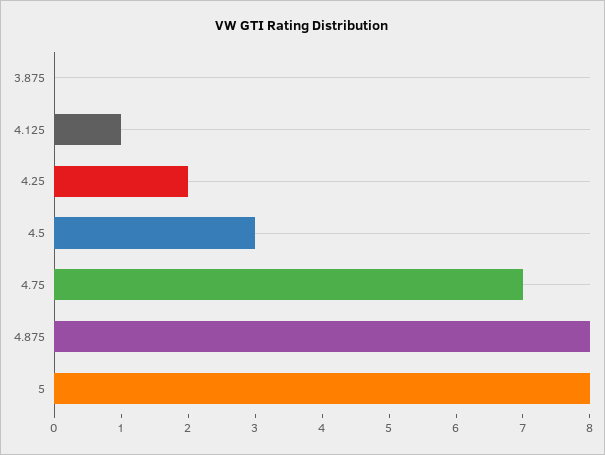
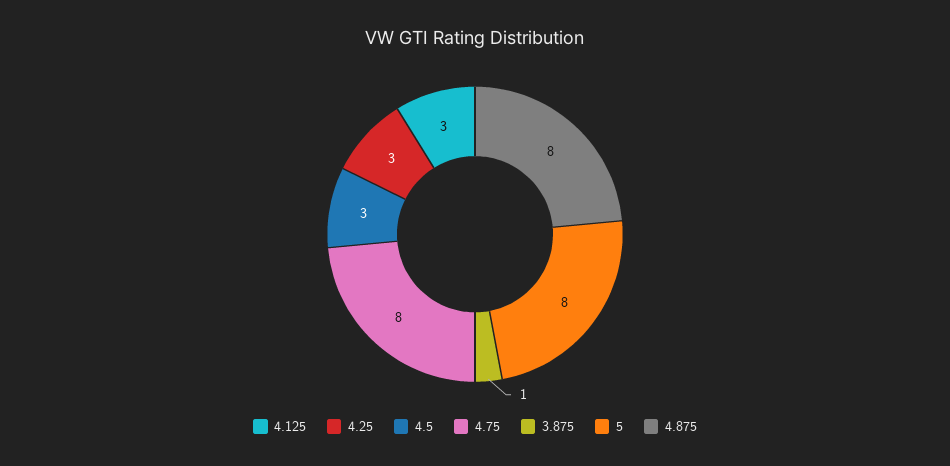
  {
-   "3.875": 0,
+   "3.875": 1,
-   "4.125": 1,
+   "4.125": 3,
-   "4.25": 2,
+   "4.25": 3,
    "4.5": 3,
-   "4.75": 7,
+   "4.75": 8,
    "4.875": 8,
    "5": 8
  }

